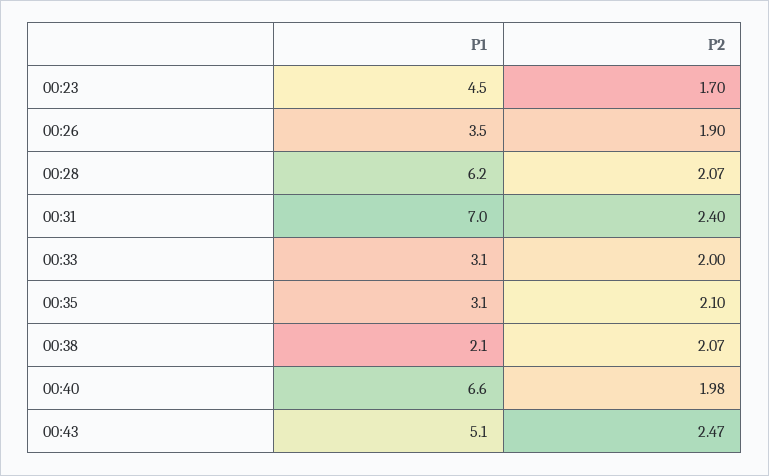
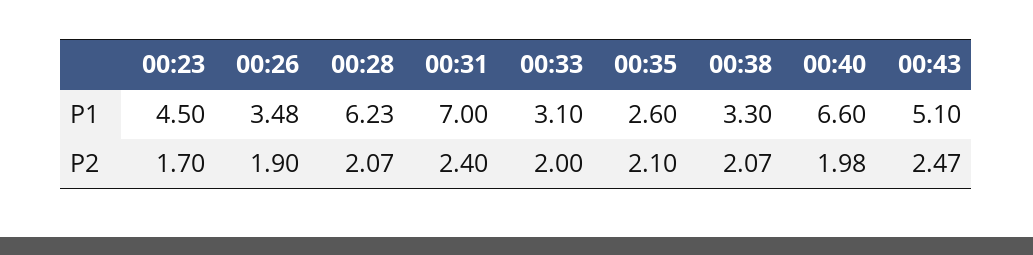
  {
    "P1": {
      "00:23": 4.5,
      "00:26": 3.48,
      "00:28": 6.23,
      "00:31": 7,
      "00:33": 3.1,
-     "00:35": 3.1,
+     "00:35": 2.6,
-     "00:38": 2.1,
+     "00:38": 3.3,
      "00:40": 6.6,
      "00:43": 5.1
    },
    "P2": {
      "00:23": 1.7,
      "00:26": 1.9,
      "00:28": 2.07,
      "00:31": 2.4,
      "00:33": 2,
      "00:35": 2.1,
      "00:38": 2.07,
      "00:40": 1.98,
      "00:43": 2.47
    }
  }

